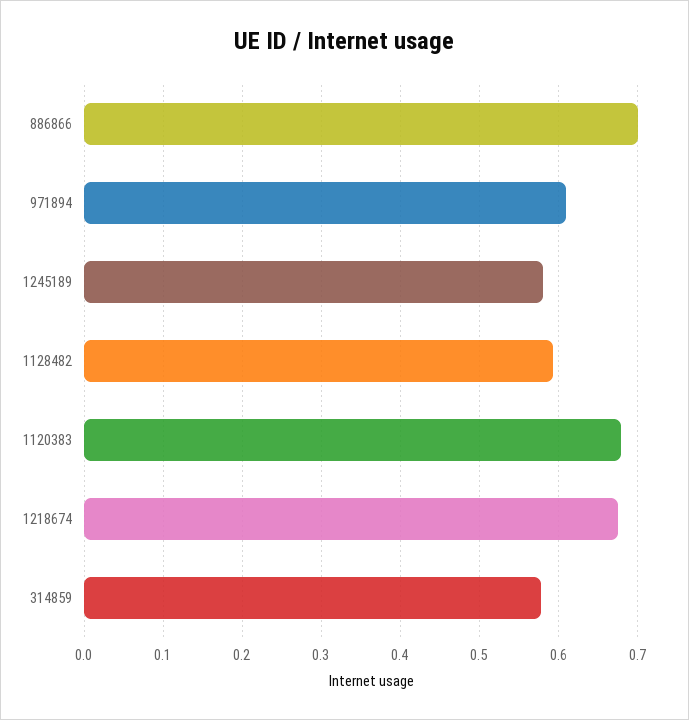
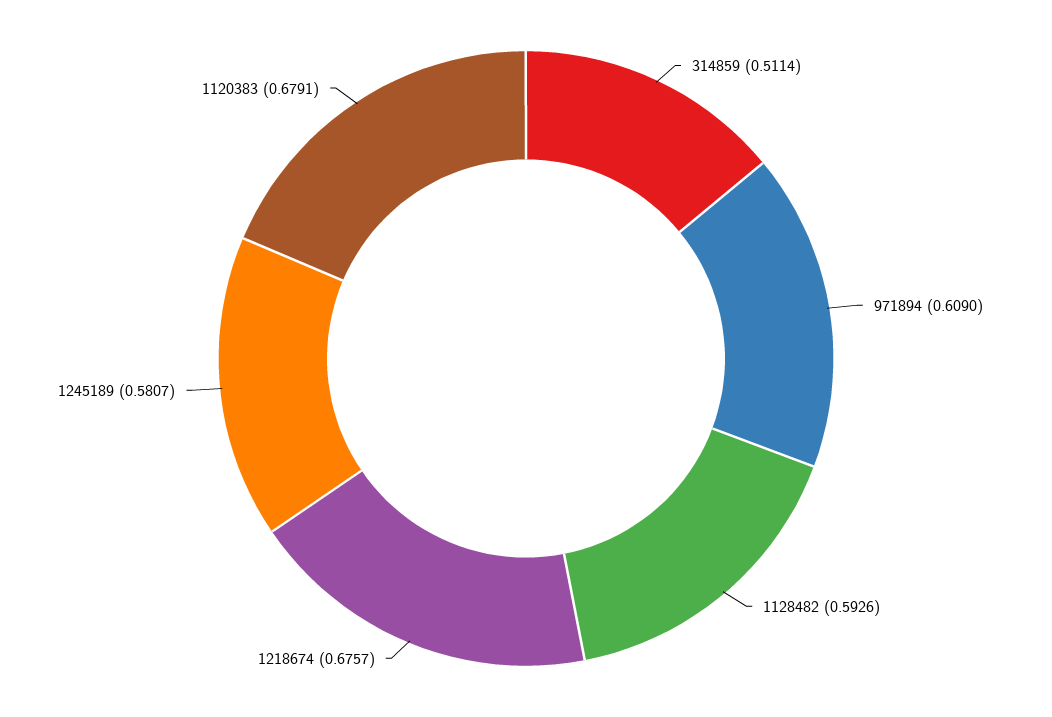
  {
-   "886866": 0.7,
    "971894": 0.609,
    "1245189": 0.5807,
    "1128482": 0.5926,
    "1120383": 0.6791,
    "1218674": 0.6757,
-   "314859": 0.58
+   "314859": 0.5114
  }

